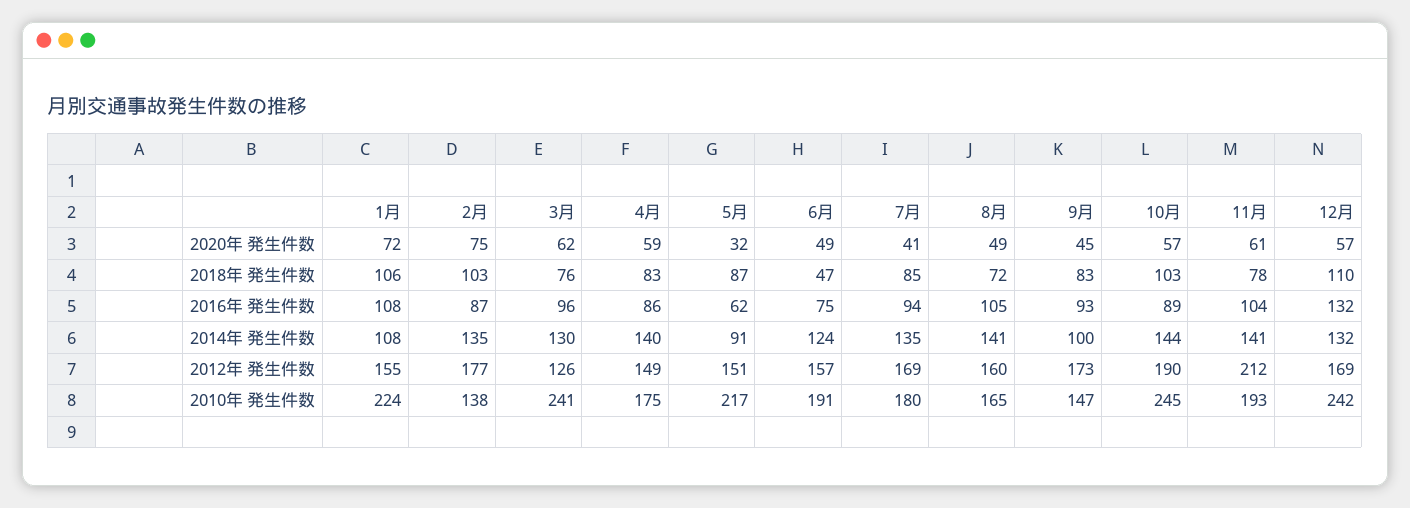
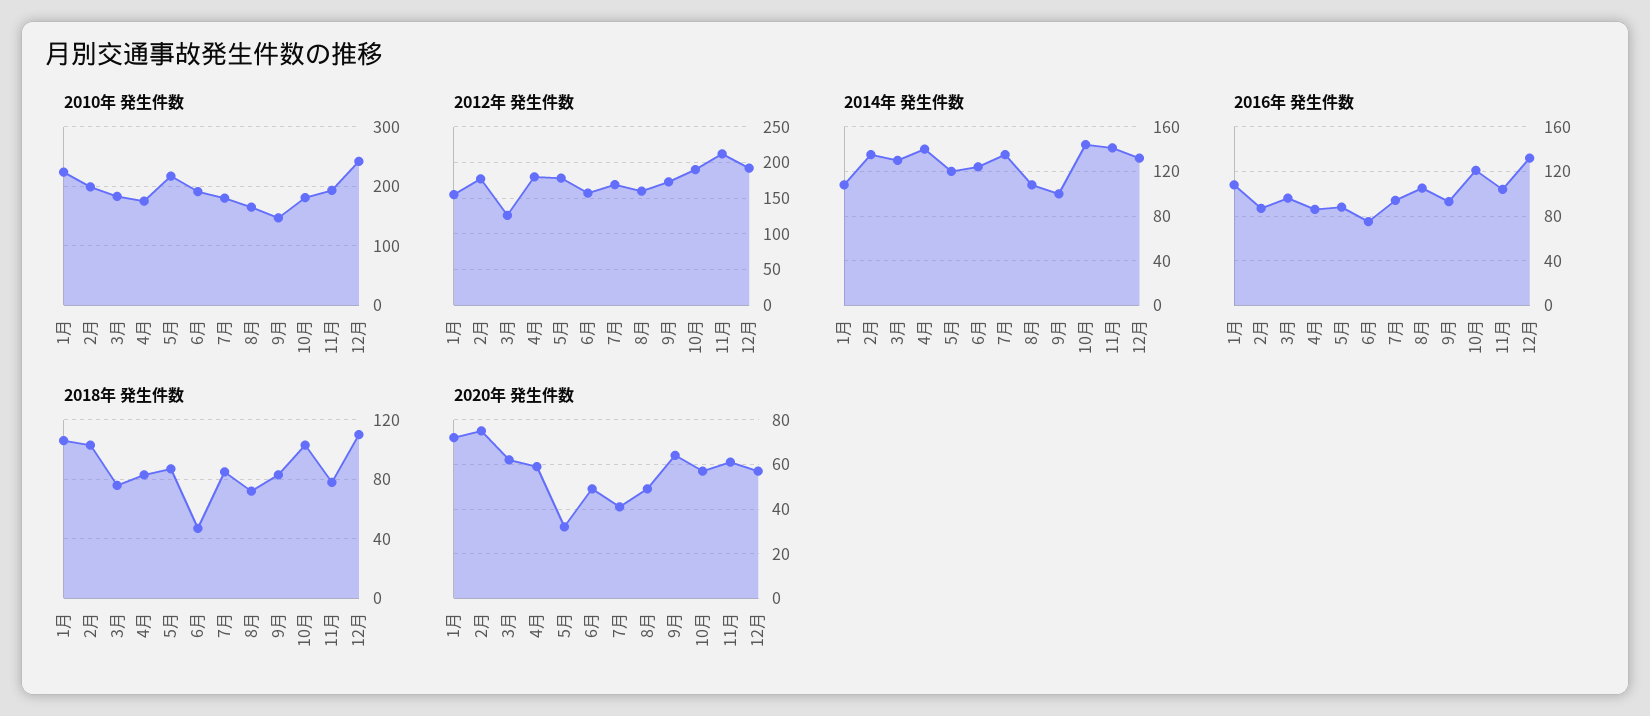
  {
    "2020年 発生件数": {
      "1月": 72,
      "2月": 75,
      "3月": 62,
      "4月": 59,
      "5月": 32,
      "6月": 49,
      "7月": 41,
      "8月": 49,
-     "9月": 45,
+     "9月": 65,
      "10月": 57,
      "11月": 61,
      "12月": 57
    },
    "2018年 発生件数": {
      "1月": 106,
      "2月": 103,
      "3月": 76,
      "4月": 83,
      "5月": 87,
      "6月": 47,
      "7月": 85,
      "8月": 72,
      "9月": 83,
      "10月": 103,
      "11月": 78,
      "12月": 110
    },
    "2016年 発生件数": {
      "1月": 108,
      "2月": 87,
      "3月": 96,
      "4月": 86,
-     "5月": 62,
+     "5月": 90,
      "6月": 75,
      "7月": 94,
      "8月": 105,
      "9月": 93,
-     "10月": 89,
+     "10月": 120,
      "11月": 104,
      "12月": 132
    },
    "2014年 発生件数": {
      "1月": 108,
      "2月": 135,
      "3月": 130,
      "4月": 140,
-     "5月": 91,
+     "5月": 120,
      "6月": 124,
      "7月": 135,
-     "8月": 141,
+     "8月": 110,
      "9月": 100,
      "10月": 144,
      "11月": 141,
      "12月": 132
    },
    "2012年 発生件数": {
      "1月": 155,
      "2月": 177,
      "3月": 126,
-     "4月": 149,
+     "4月": 180,
-     "5月": 151,
+     "5月": 180,
      "6月": 157,
      "7月": 169,
      "8月": 160,
      "9月": 173,
      "10月": 190,
      "11月": 212,
-     "12月": 169
+     "12月": 190
    },
    "2010年 発生件数": {
      "1月": 224,
-     "2月": 138,
+     "2月": 200,
-     "3月": 241,
+     "3月": 180,
      "4月": 175,
      "5月": 217,
      "6月": 191,
      "7月": 180,
      "8月": 165,
      "9月": 147,
-     "10月": 245,
+     "10月": 180,
      "11月": 193,
      "12月": 242
    }
  }

